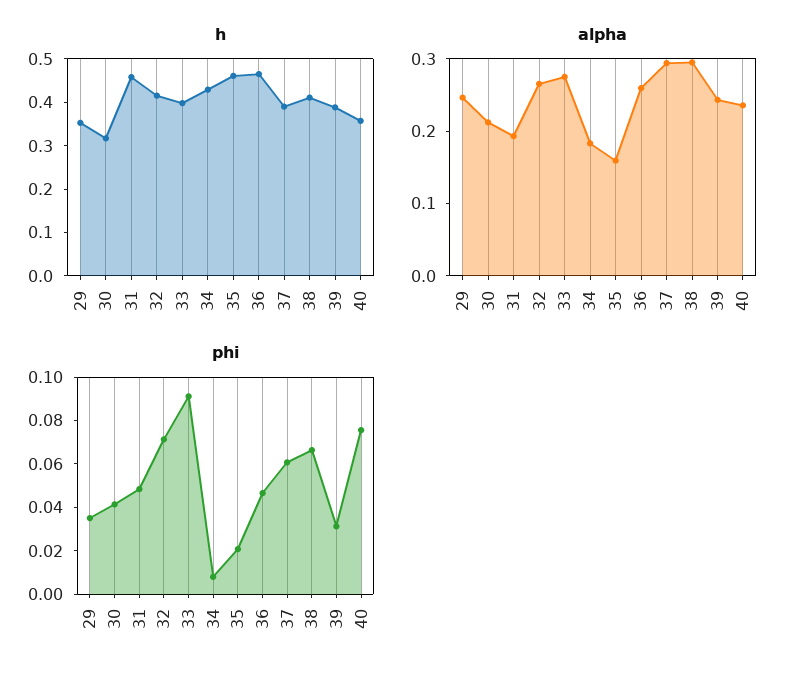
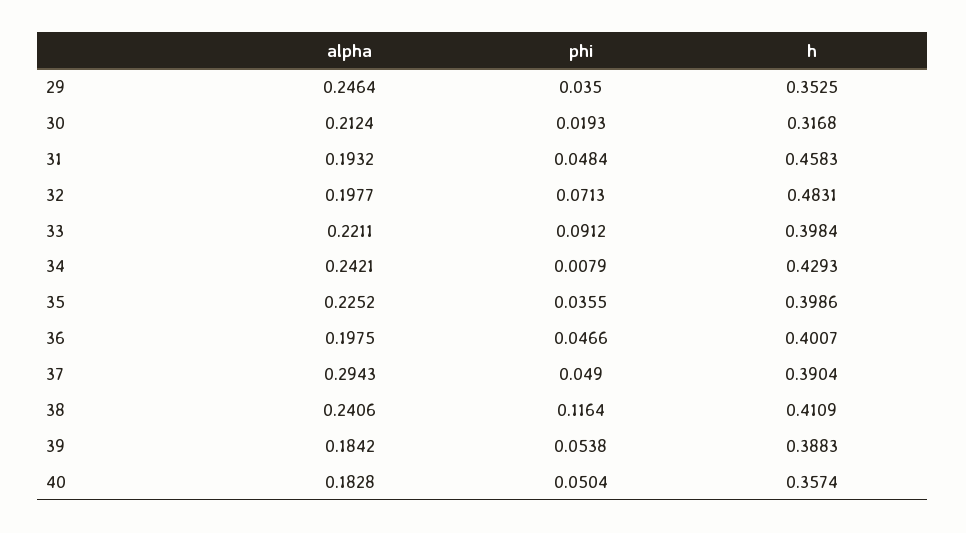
  {
    "h": {
      "29": 0.3525,
      "30": 0.3168,
      "31": 0.4583,
-     "32": 0.42,
+     "32": 0.4831,
      "33": 0.3984,
      "34": 0.4293,
-     "35": 0.46,
+     "35": 0.3986,
-     "36": 0.46,
+     "36": 0.4007,
      "37": 0.3904,
      "38": 0.4109,
      "39": 0.3883,
      "40": 0.3574
    },
    "alpha": {
      "29": 0.2464,
      "30": 0.2124,
      "31": 0.1932,
-     "32": 0.26,
+     "32": 0.1977,
-     "33": 0.28,
+     "33": 0.2211,
-     "34": 0.18,
+     "34": 0.2421,
-     "35": 0.16,
+     "35": 0.2252,
-     "36": 0.26,
+     "36": 0.1975,
      "37": 0.2943,
-     "38": 0.3,
+     "38": 0.2406,
-     "39": 0.24,
+     "39": 0.1842,
-     "40": 0.24
+     "40": 0.1828
    },
    "phi": {
      "29": 0.035,
-     "30": 0.04,
+     "30": 0.0193,
      "31": 0.0484,
      "32": 0.0713,
      "33": 0.0912,
      "34": 0.0079,
-     "35": 0.02,
+     "35": 0.0355,
      "36": 0.0466,
-     "37": 0.06,
+     "37": 0.049,
-     "38": 0.065,
+     "38": 0.1164,
-     "39": 0.03,
+     "39": 0.0538,
-     "40": 0.075
+     "40": 0.0504
    }
  }

